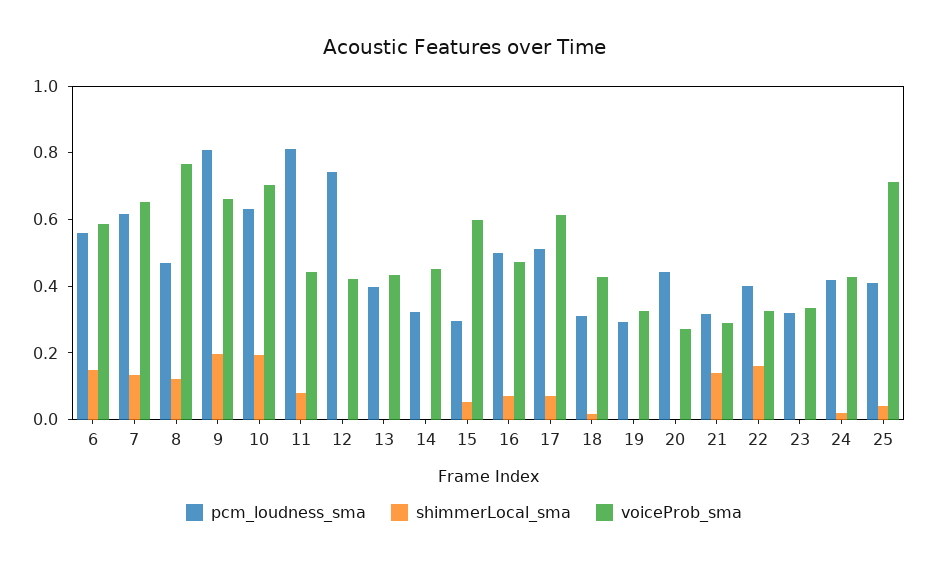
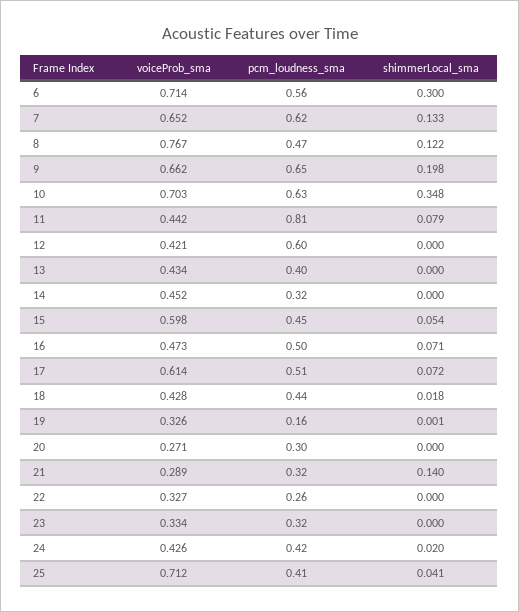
  {
    "pcm_loudness_sma": {
      "6": 0.56,
      "7": 0.62,
      "8": 0.47,
-     "9": 0.8,
+     "9": 0.65,
      "10": 0.63,
      "11": 0.81,
-     "12": 0.75,
+     "12": 0.6,
      "13": 0.4,
      "14": 0.32,
-     "15": 0.3,
+     "15": 0.45,
      "16": 0.5,
      "17": 0.51,
-     "18": 0.3,
+     "18": 0.44,
-     "19": 0.3,
+     "19": 0.16,
-     "20": 0.45,
+     "20": 0.3,
      "21": 0.32,
-     "22": 0.4,
+     "22": 0.26,
      "23": 0.32,
      "24": 0.42,
      "25": 0.41
    },
    "shimmerLocal_sma": {
-     "6": 0.15,
+     "6": 0.3,
      "7": 0.133,
      "8": 0.122,
      "9": 0.198,
-     "10": 0.2,
+     "10": 0.348,
      "11": 0.079,
      "12": 0,
      "13": 0,
      "14": 0,
      "15": 0.054,
      "16": 0.071,
      "17": 0.072,
      "18": 0.018,
      "19": 0.001,
      "20": 0,
      "21": 0.14,
-     "22": 0.15,
+     "22": 0,
      "23": 0,
      "24": 0.02,
      "25": 0.041
    },
    "voiceProb_sma": {
-     "6": 0.6,
+     "6": 0.714,
      "7": 0.652,
      "8": 0.767,
      "9": 0.662,
      "10": 0.703,
      "11": 0.442,
      "12": 0.421,
      "13": 0.434,
      "14": 0.452,
      "15": 0.598,
      "16": 0.473,
      "17": 0.614,
      "18": 0.428,
      "19": 0.326,
      "20": 0.271,
      "21": 0.289,
      "22": 0.327,
      "23": 0.334,
      "24": 0.426,
      "25": 0.712
    }
  }

